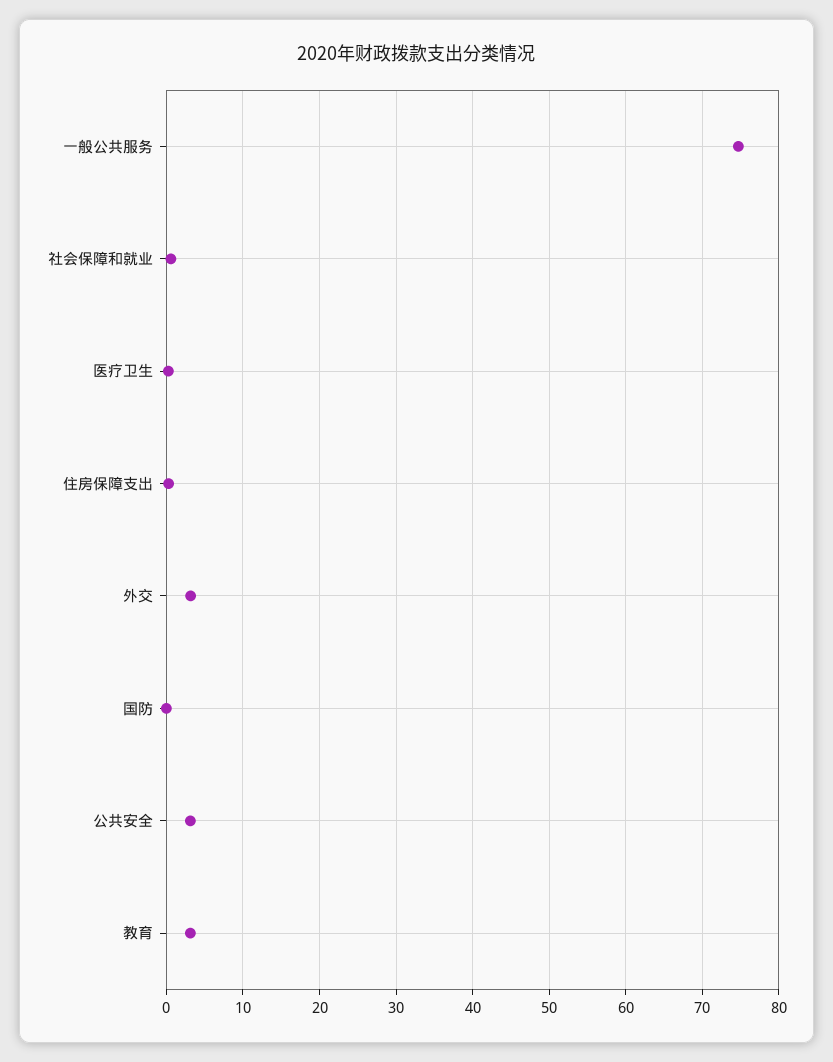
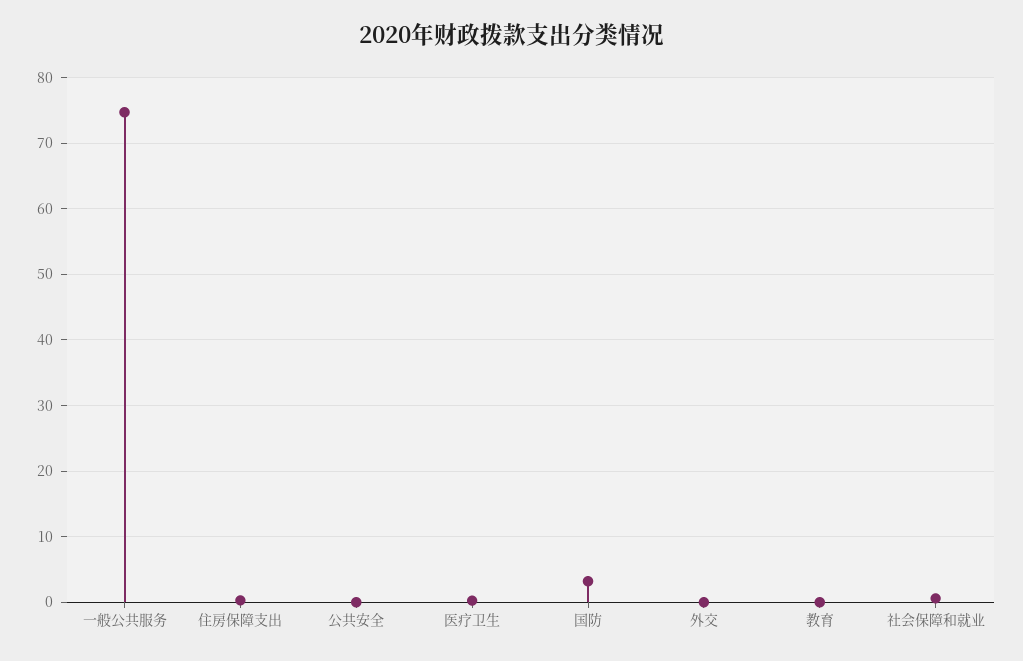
  {
    "一般公共服务": 75,
    "社会保障和就业": 1,
    "医疗卫生": 0,
    "住房保障支出": 0,
-   "外交": 3,
+   "外交": 0,
-   "国防": 0,
+   "国防": 3,
-   "公共安全": 3,
+   "公共安全": 0,
-   "教育": 3
+   "教育": 0
  }

